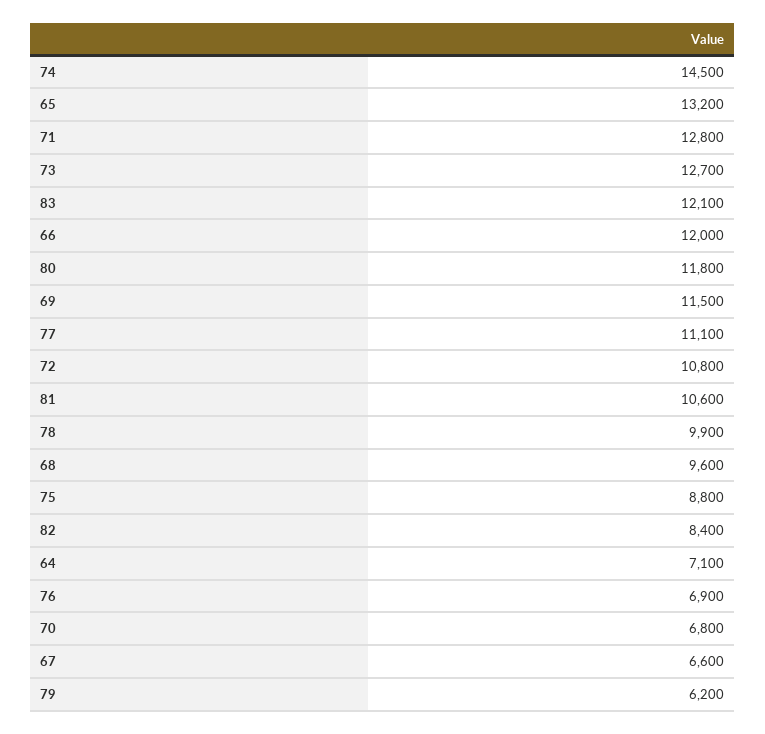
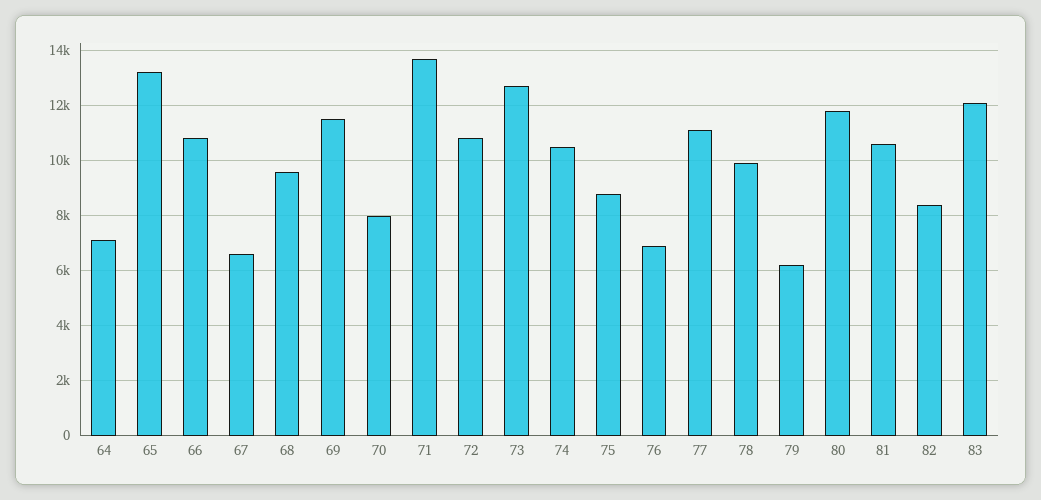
  {
-   "74": 14500,
+   "74": 10500,
    "65": 13200,
-   "71": 12800,
+   "71": 13750,
    "73": 12700,
    "83": 12100,
-   "66": 12000,
+   "66": 10750,
    "80": 11800,
    "69": 11500,
    "77": 11100,
    "72": 10800,
    "81": 10600,
    "78": 9900,
    "68": 9600,
    "75": 8800,
    "82": 8400,
    "64": 7100,
    "76": 6900,
-   "70": 6800,
+   "70": 8000,
    "67": 6600,
    "79": 6200
  }

